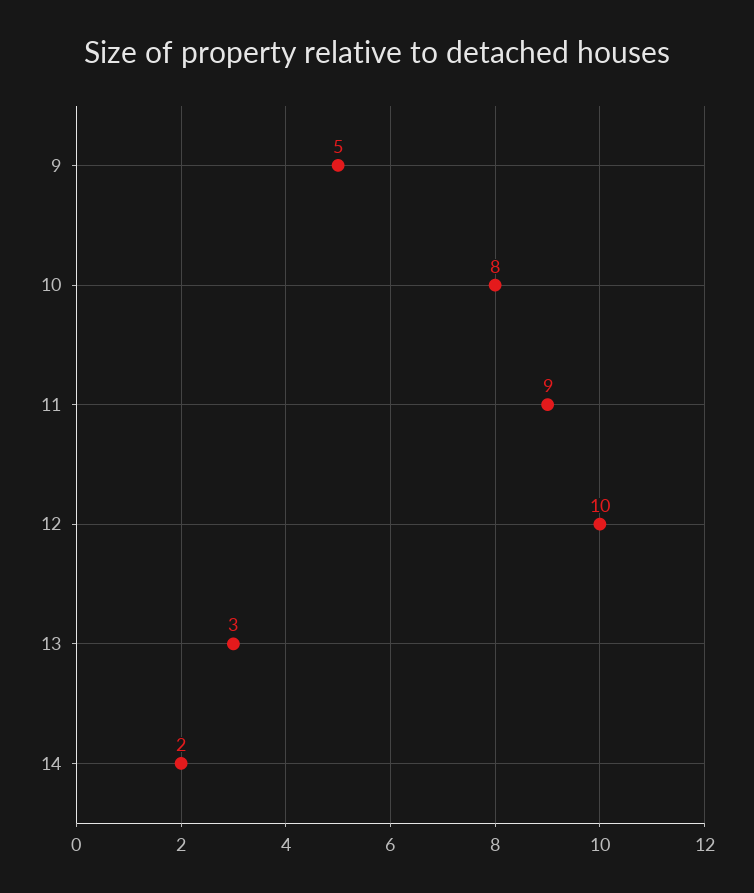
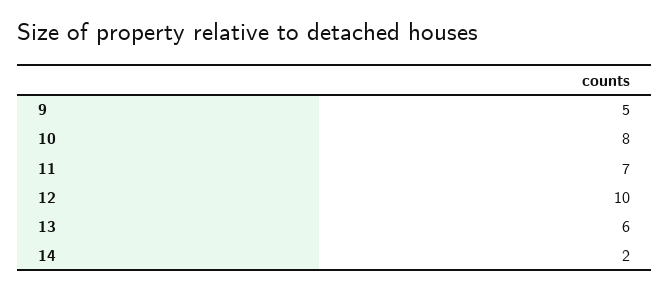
  {
    "9": 5,
    "10": 8,
-   "11": 9,
+   "11": 7,
    "12": 10,
-   "13": 3,
+   "13": 6,
    "14": 2
  }

